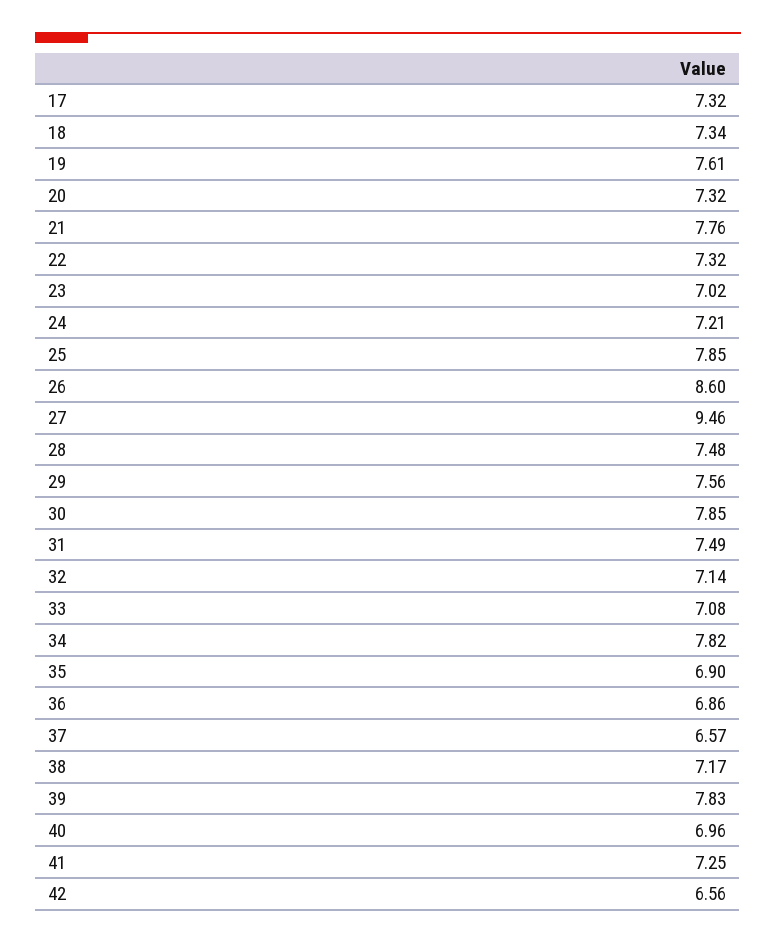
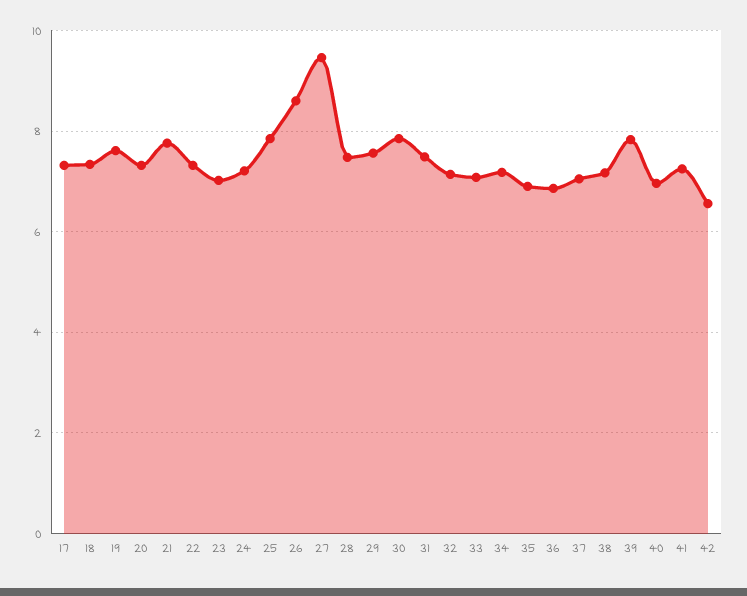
  {
    "17": 7.32,
    "18": 7.34,
    "19": 7.61,
    "20": 7.32,
    "21": 7.76,
    "22": 7.32,
    "23": 7.02,
    "24": 7.21,
    "25": 7.85,
    "26": 8.6,
    "27": 9.46,
    "28": 7.48,
    "29": 7.56,
    "30": 7.85,
    "31": 7.49,
    "32": 7.14,
    "33": 7.08,
-   "34": 7.82,
+   "34": 7.2,
    "35": 6.9,
    "36": 6.86,
-   "37": 6.57,
+   "37": 7,
    "38": 7.17,
    "39": 7.83,
    "40": 6.96,
    "41": 7.25,
    "42": 6.56
  }

